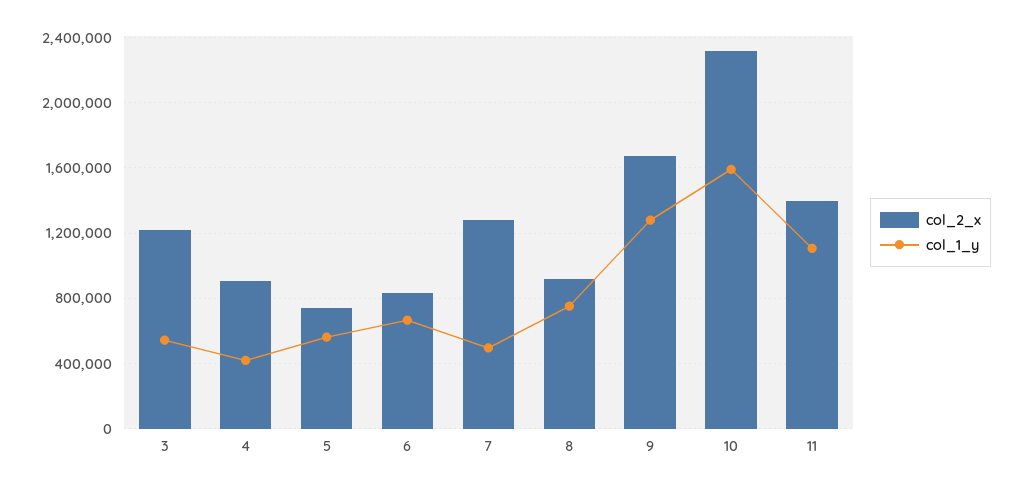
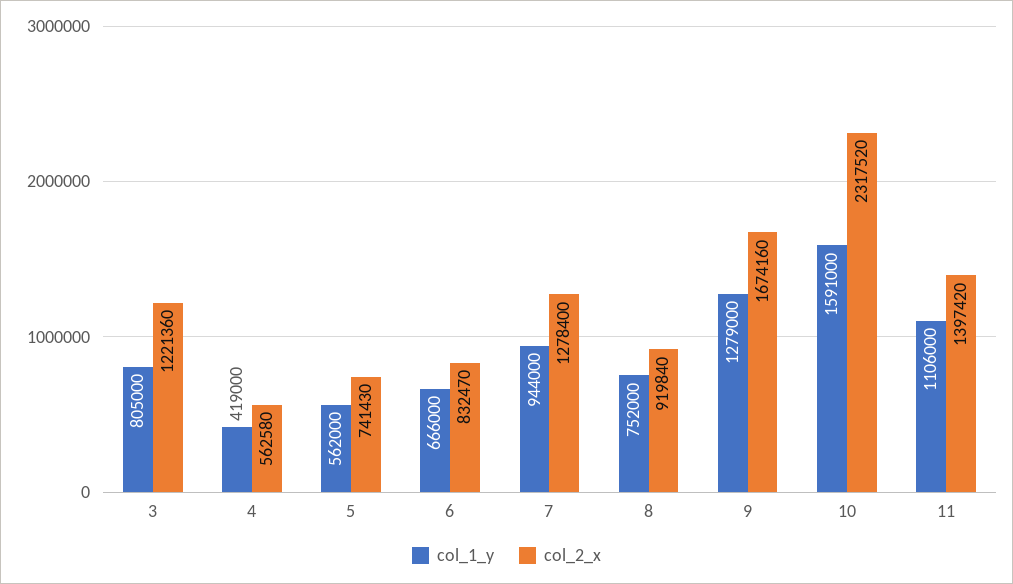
  {
    "col_2_x": {
      "3": 1221360,
-     "4": 900000,
+     "4": 562580,
      "5": 741430,
      "6": 832470,
      "7": 1278400,
      "8": 919840,
      "9": 1674160,
      "10": 2317520,
      "11": 1397420
    },
    "col_1_y": {
-     "3": 550000,
+     "3": 805000,
      "4": 419000,
      "5": 562000,
      "6": 666000,
-     "7": 500000,
+     "7": 944000,
      "8": 752000,
      "9": 1279000,
      "10": 1591000,
      "11": 1106000
    }
  }

